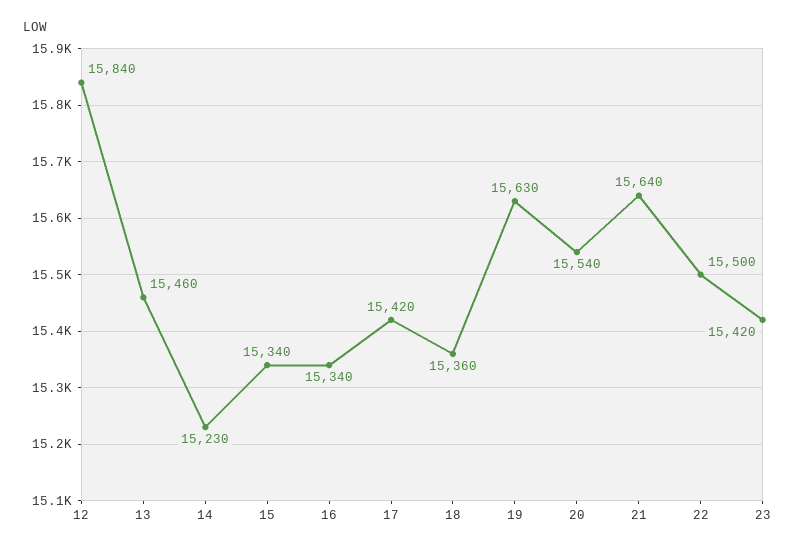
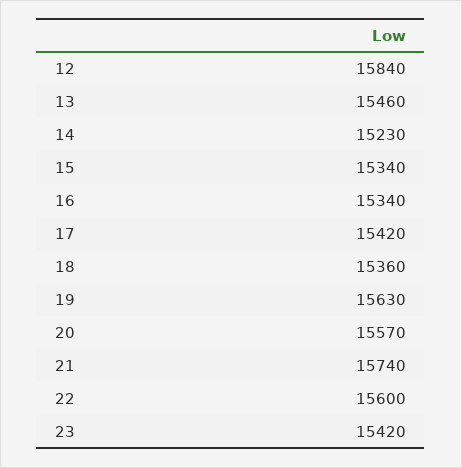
  {
    "12": 15840,
    "13": 15460,
    "14": 15230,
    "15": 15340,
    "16": 15340,
    "17": 15420,
    "18": 15360,
    "19": 15630,
-   "20": 15540,
+   "20": 15570,
-   "21": 15640,
+   "21": 15740,
-   "22": 15500,
+   "22": 15600,
    "23": 15420
  }

